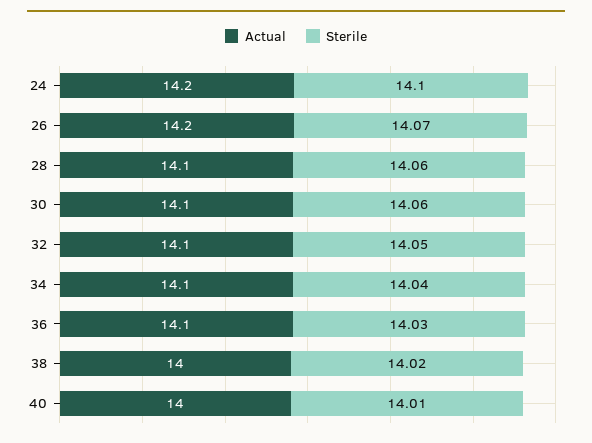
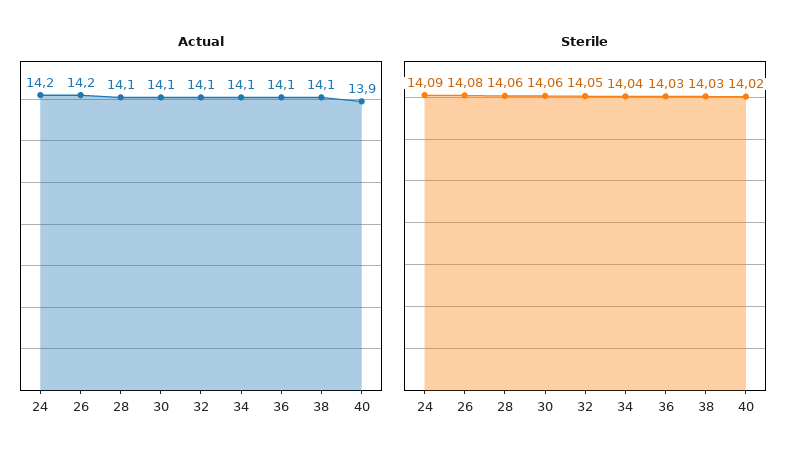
  {
    "Actual": {
      "24": 14.2,
      "26": 14.2,
      "28": 14.1,
      "30": 14.1,
      "32": 14.1,
      "34": 14.1,
      "36": 14.1,
-     "38": 14,
+     "38": 14.1,
-     "40": 14
+     "40": 13.9
    },
    "Sterile": {
-     "24": 14.1,
+     "24": 14.09,
-     "26": 14.07,
+     "26": 14.08,
      "28": 14.06,
      "30": 14.06,
      "32": 14.05,
      "34": 14.04,
      "36": 14.03,
-     "38": 14.02,
+     "38": 14.03,
-     "40": 14.01
+     "40": 14.02
    }
  }

